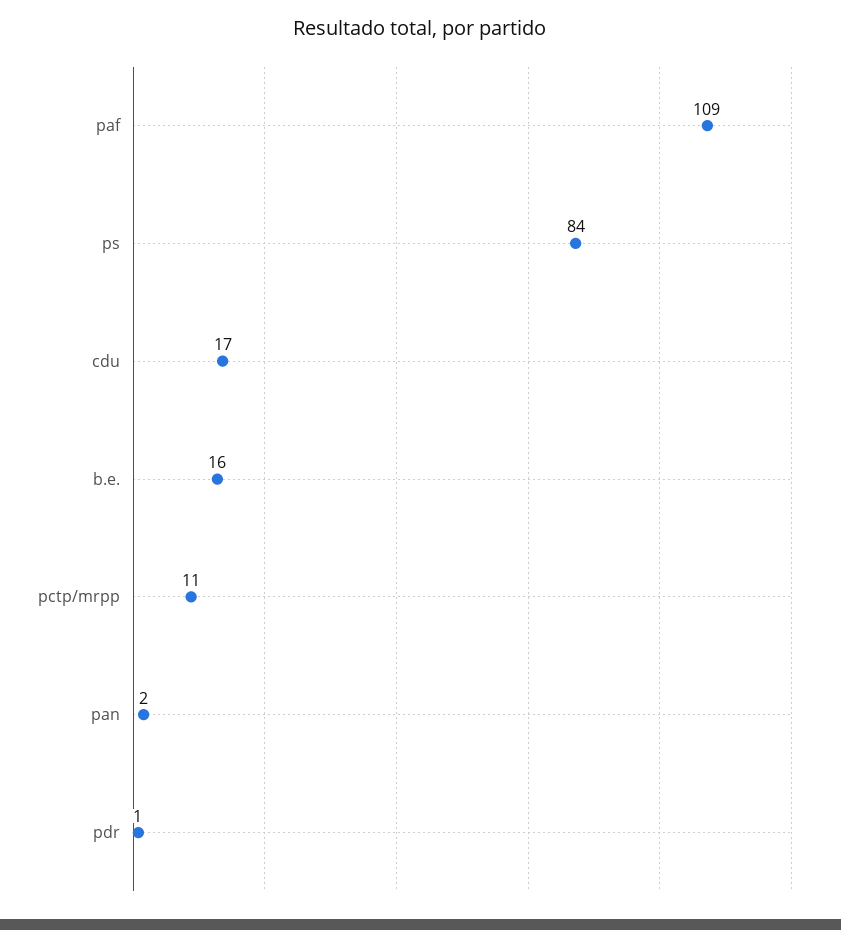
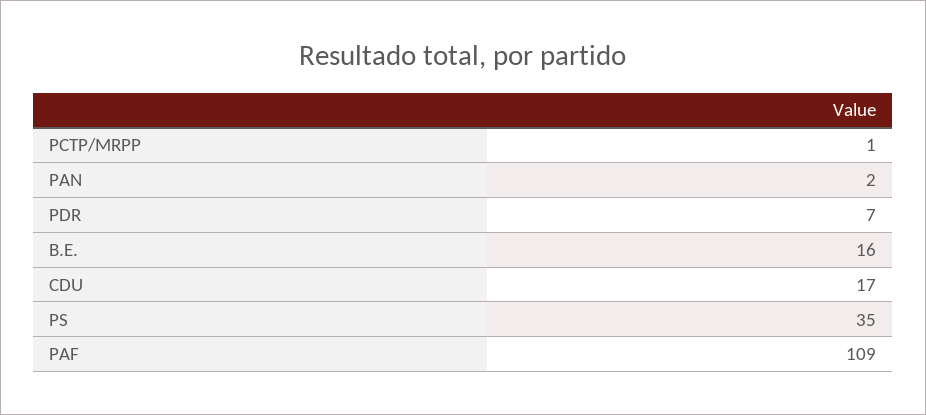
  {
    "paf": 109,
-   "ps": 84,
+   "ps": 35,
    "cdu": 17,
    "b.e.": 16,
-   "pctp/mrpp": 11,
+   "pctp/mrpp": 1,
    "pan": 2,
-   "pdr": 1
+   "pdr": 7
  }

